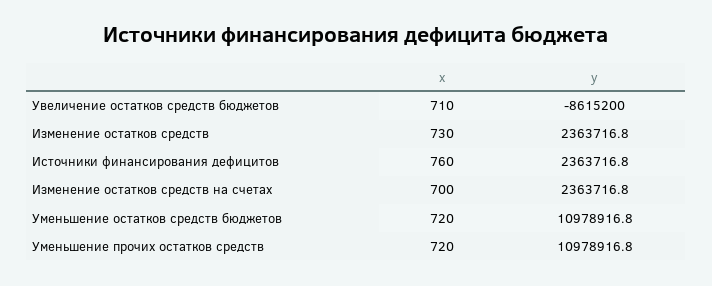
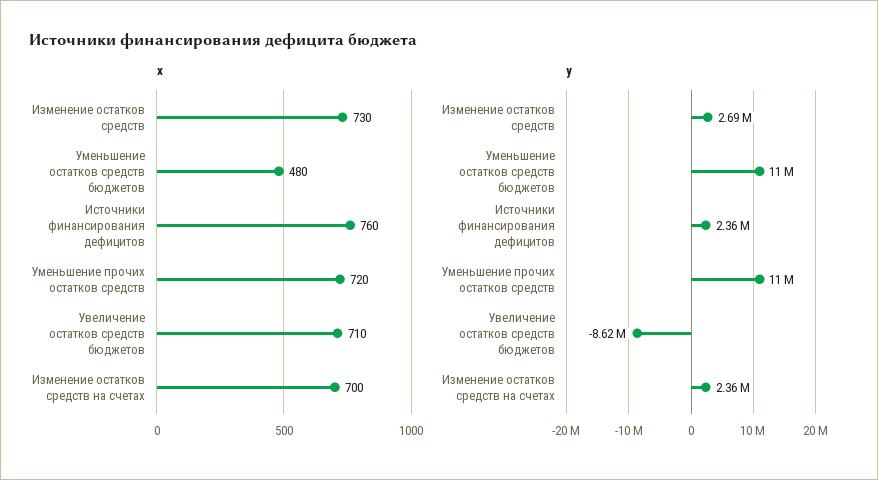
  {
    "x": {
      "Увеличение остатков средств бюджетов": 710,
      "Изменение остатков средств": 730,
      "Источники финансирования дефицитов": 760,
      "Изменение остатков средств на счетах": 700,
-     "Уменьшение остатков средств бюджетов": 720,
+     "Уменьшение остатков средств бюджетов": 480,
      "Уменьшение прочих остатков средств": 720
    },
    "y": {
      "Увеличение остатков средств бюджетов": -8615200,
-     "Изменение остатков средств": 2363716.8,
+     "Изменение остатков средств": 2690000,
      "Источники финансирования дефицитов": 2363716.8,
      "Изменение остатков средств на счетах": 2363716.8,
      "Уменьшение остатков средств бюджетов": 10978916.8,
      "Уменьшение прочих остатков средств": 10978916.8
    }
  }

